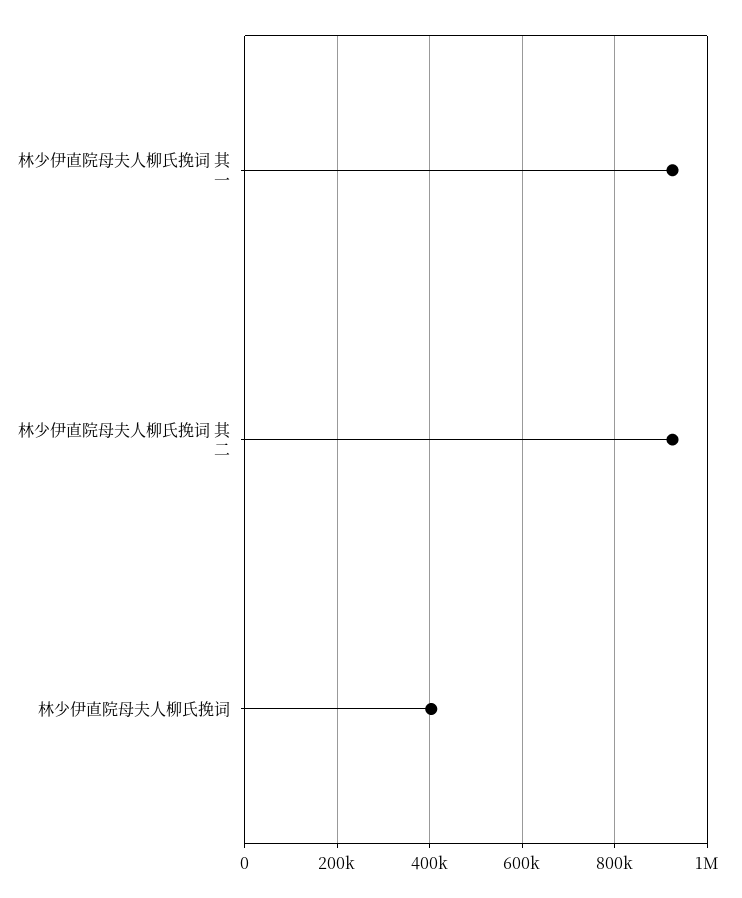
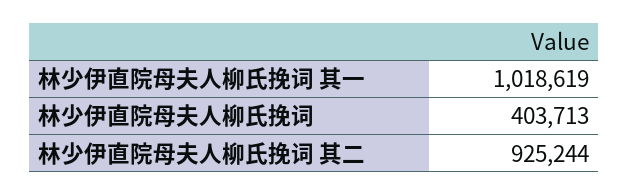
  {
-   "林少伊直院母夫人柳氏挽词 其一": 920000,
+   "林少伊直院母夫人柳氏挽词 其一": 1018619,
    "林少伊直院母夫人柳氏挽词 其二": 925244,
    "林少伊直院母夫人柳氏挽词": 403713
  }

